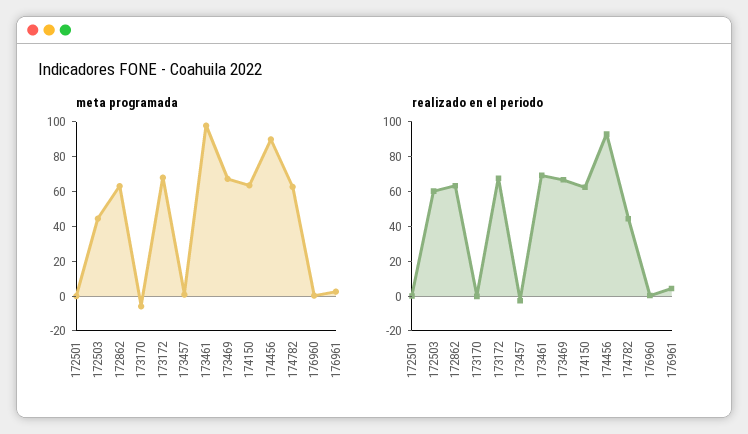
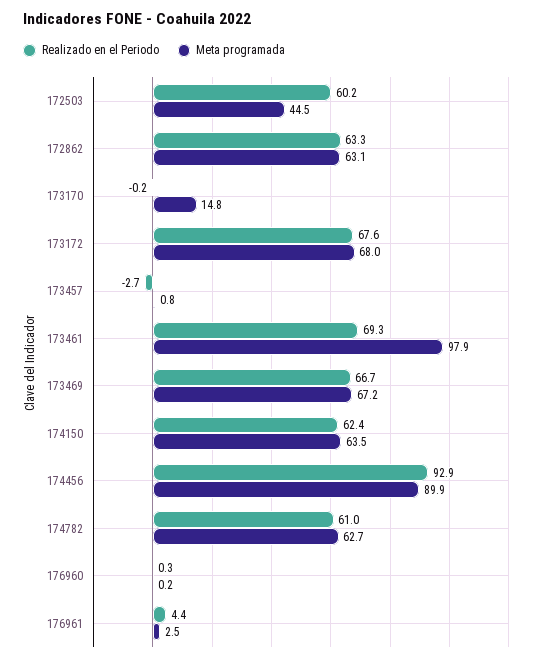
  {
    "meta programada": {
-     "172501": 0,
      "172503": 44.5,
      "172862": 63.1,
-     "173170": -5,
+     "173170": 14.8,
      "173172": 68,
      "173457": 0.8,
      "173461": 97.9,
      "173469": 67.2,
      "174150": 63.5,
      "174456": 89.9,
      "174782": 62.7,
      "176960": 0.2,
      "176961": 2.5
    },
    "realizado en el periodo": {
-     "172501": 0,
      "172503": 60.2,
      "172862": 63.3,
      "173170": -0.2,
      "173172": 67.6,
      "173457": -2.7,
      "173461": 69.3,
      "173469": 66.7,
      "174150": 62.4,
      "174456": 92.9,
-     "174782": 45,
+     "174782": 61,
      "176960": 0.3,
      "176961": 4.4
    }
  }

